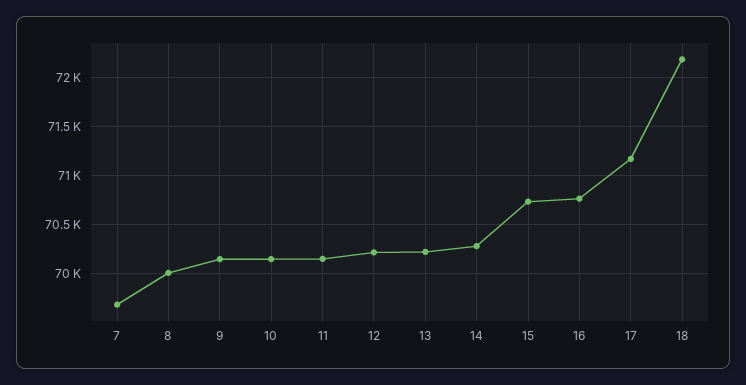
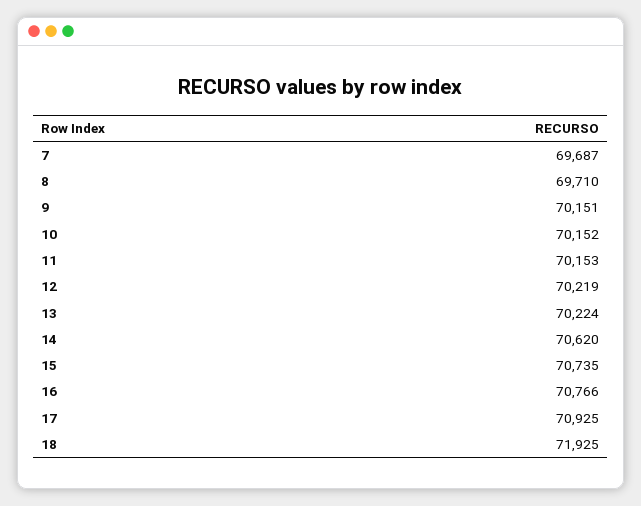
  {
    "7": 69687,
-   "8": 70000,
+   "8": 69710,
    "9": 70151,
    "10": 70152,
    "11": 70153,
    "12": 70219,
    "13": 70224,
-   "14": 70300,
+   "14": 70620,
    "15": 70735,
    "16": 70766,
-   "17": 71200,
+   "17": 70925,
-   "18": 72200
+   "18": 71925
  }

